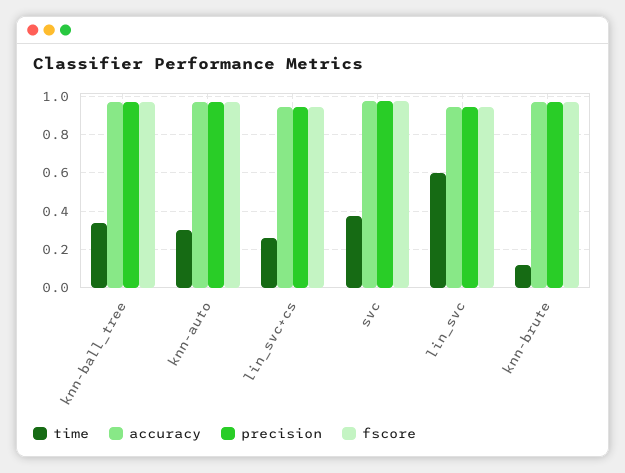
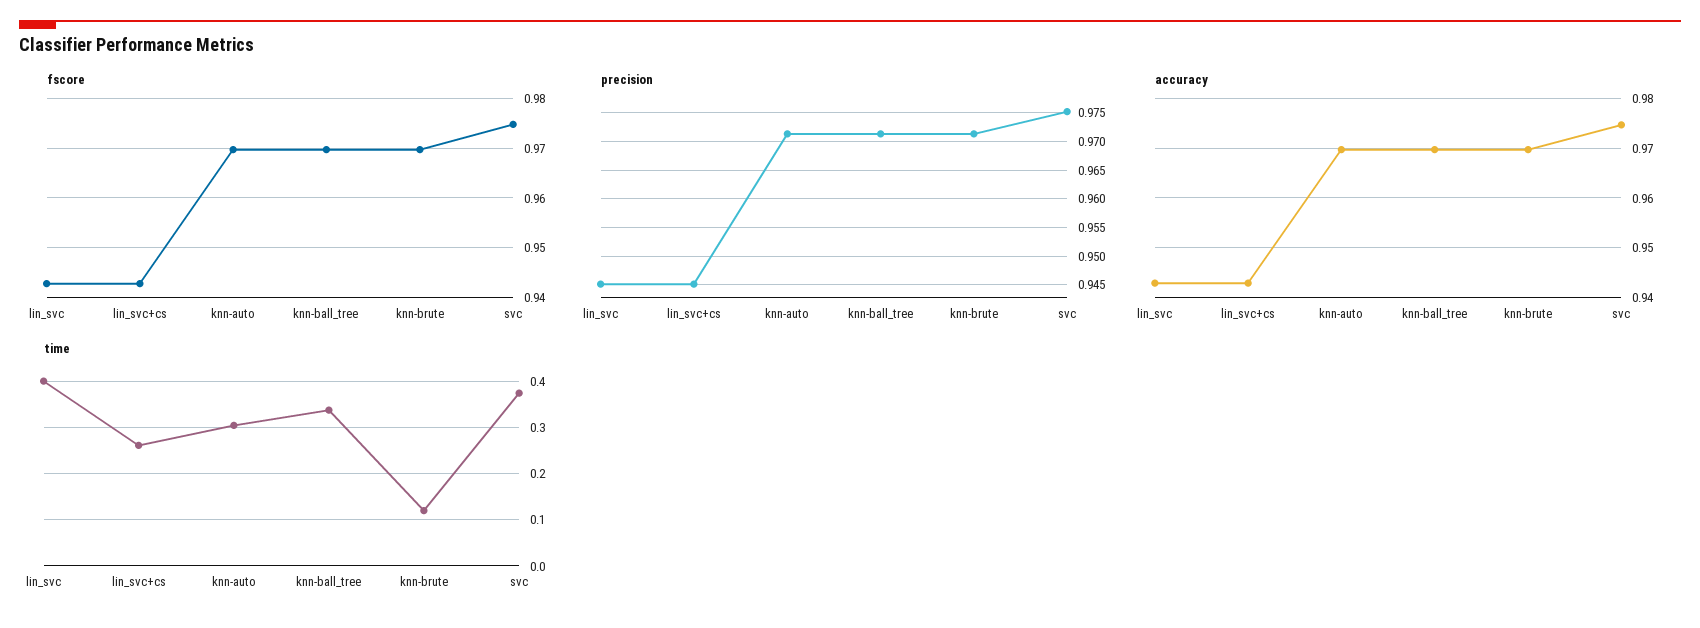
  {
    "time": {
      "knn-ball_tree": 0.34,
      "knn-auto": 0.3,
      "lin_svc+cs": 0.26,
      "svc": 0.38,
-     "lin_svc": 0.6,
+     "lin_svc": 0.4,
      "knn-brute": 0.12
    },
    "accuracy": {
      "knn-ball_tree": 0.97,
      "knn-auto": 0.97,
      "lin_svc+cs": 0.942,
      "svc": 0.974,
      "lin_svc": 0.942,
      "knn-brute": 0.97
    },
    "precision": {
      "knn-ball_tree": 0.9725,
      "knn-auto": 0.9725,
      "lin_svc+cs": 0.945,
      "svc": 0.975,
      "lin_svc": 0.945,
      "knn-brute": 0.9725
    },
    "fscore": {
      "knn-ball_tree": 0.97,
      "knn-auto": 0.97,
      "lin_svc+cs": 0.942,
      "svc": 0.974,
      "lin_svc": 0.942,
      "knn-brute": 0.97
    }
  }

